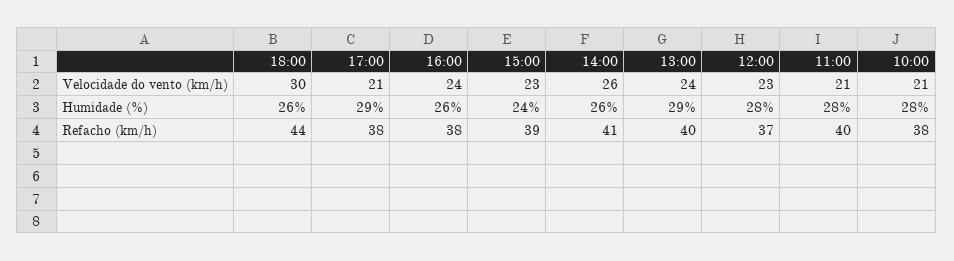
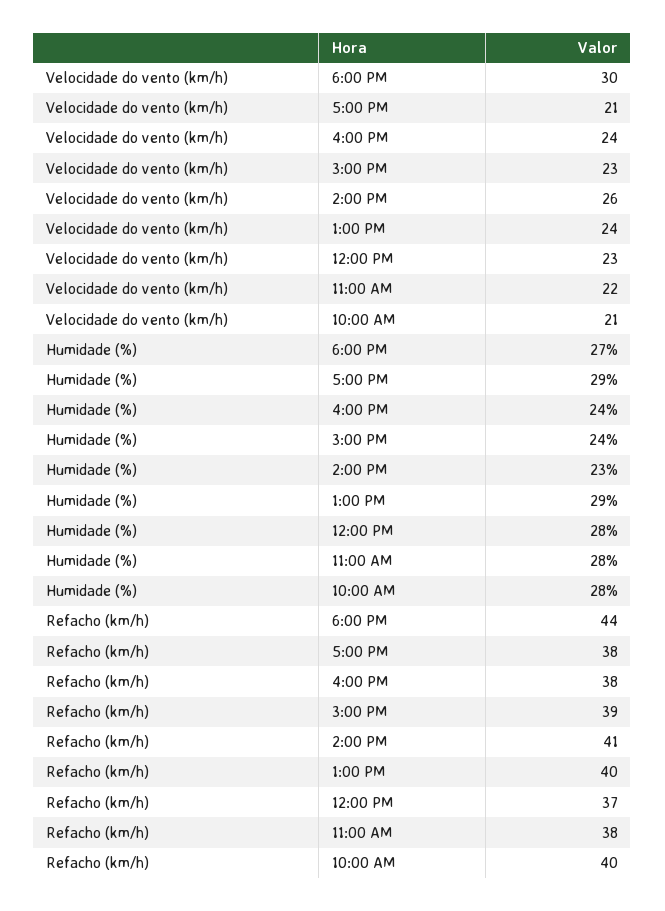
  {
    "18:00": {
      "Velocidade do vento (km/h)": 30,
-     "Humidade (%)": 26,
+     "Humidade (%)": 27,
      "Refacho (km/h)": 44
    },
    "17:00": {
      "Velocidade do vento (km/h)": 21,
      "Humidade (%)": 29,
      "Refacho (km/h)": 38
    },
    "16:00": {
      "Velocidade do vento (km/h)": 24,
-     "Humidade (%)": 26,
+     "Humidade (%)": 24,
      "Refacho (km/h)": 38
    },
    "15:00": {
      "Velocidade do vento (km/h)": 23,
      "Humidade (%)": 24,
      "Refacho (km/h)": 39
    },
    "14:00": {
      "Velocidade do vento (km/h)": 26,
-     "Humidade (%)": 26,
+     "Humidade (%)": 23,
      "Refacho (km/h)": 41
    },
    "13:00": {
      "Velocidade do vento (km/h)": 24,
      "Humidade (%)": 29,
      "Refacho (km/h)": 40
    },
    "12:00": {
      "Velocidade do vento (km/h)": 23,
      "Humidade (%)": 28,
      "Refacho (km/h)": 37
    },
    "11:00": {
-     "Velocidade do vento (km/h)": 21,
+     "Velocidade do vento (km/h)": 22,
      "Humidade (%)": 28,
-     "Refacho (km/h)": 40
+     "Refacho (km/h)": 38
    },
    "10:00": {
      "Velocidade do vento (km/h)": 21,
      "Humidade (%)": 28,
-     "Refacho (km/h)": 38
+     "Refacho (km/h)": 40
    }
  }

